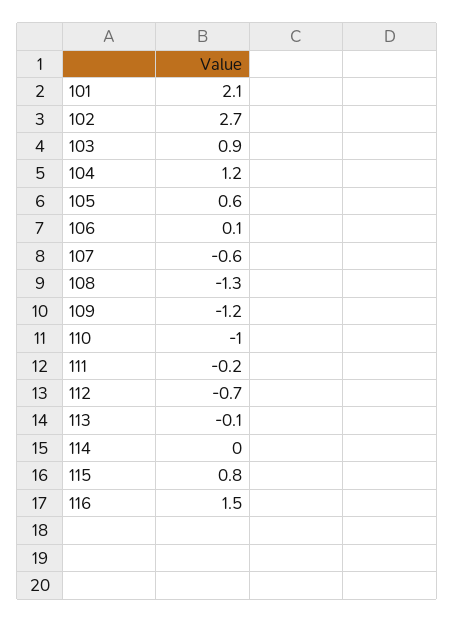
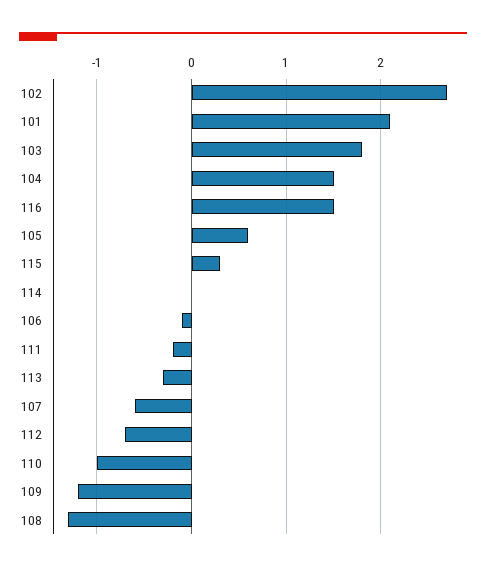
  {
    "101": 2.1,
    "102": 2.7,
-   "103": 0.9,
+   "103": 1.8,
-   "104": 1.2,
+   "104": 1.5,
    "105": 0.6,
-   "106": 0.1,
+   "106": -0.1,
    "107": -0.6,
    "108": -1.3,
    "109": -1.2,
    "110": -1,
    "111": -0.2,
    "112": -0.7,
-   "113": -0.1,
+   "113": -0.3,
    "114": 0,
-   "115": 0.8,
+   "115": 0.3,
    "116": 1.5
  }

